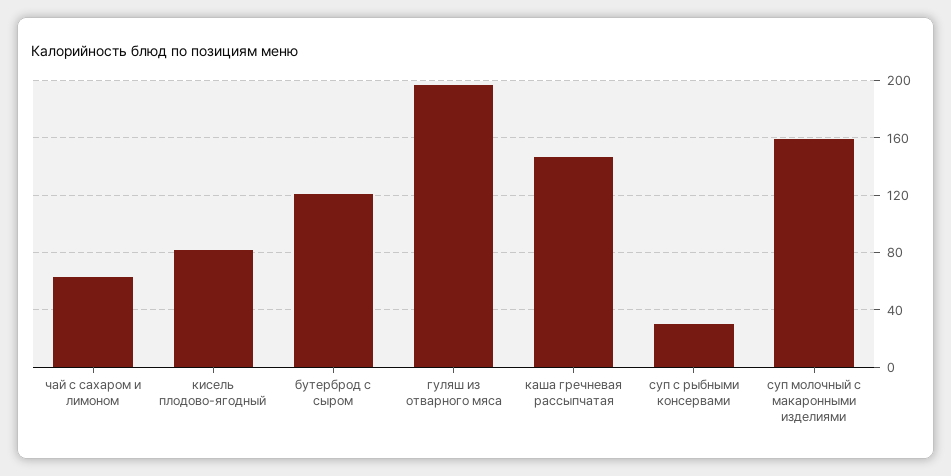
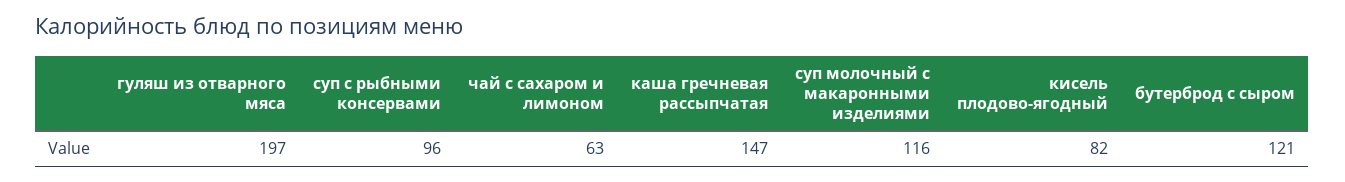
  {
    "чай с сахаром и лимоном": 63,
    "кисель плодово-ягодный": 82,
    "бутерброд с сыром": 121,
    "гуляш из отварного мяса": 197,
    "каша гречневая рассыпчатая": 147,
-   "суп с рыбными консервами": 30,
+   "суп с рыбными консервами": 96,
-   "суп молочный с макаронными изделиями": 160
+   "суп молочный с макаронными изделиями": 116
  }

